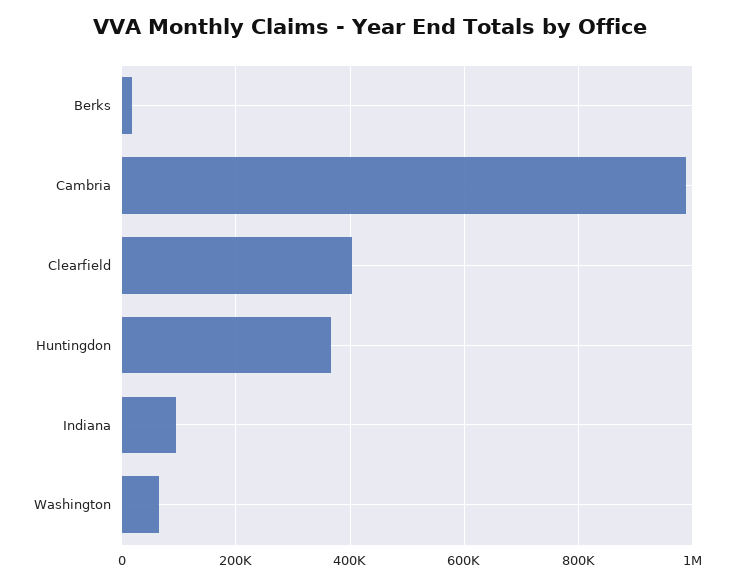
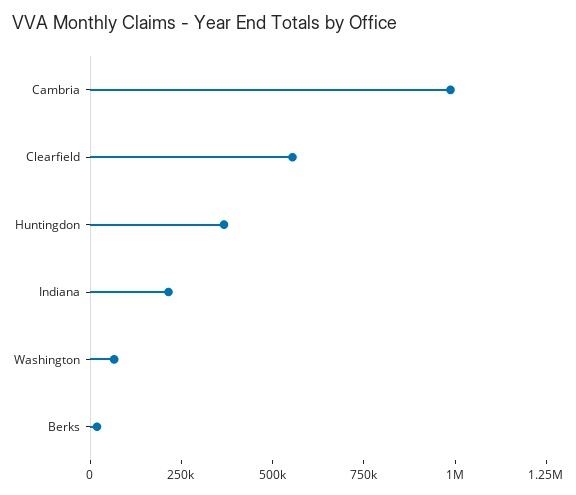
  {
    "Berks": 20000,
    "Cambria": 980000,
-   "Clearfield": 400000,
+   "Clearfield": 550000,
    "Huntingdon": 360000,
-   "Indiana": 100000,
+   "Indiana": 200000,
    "Washington": 60000
  }

